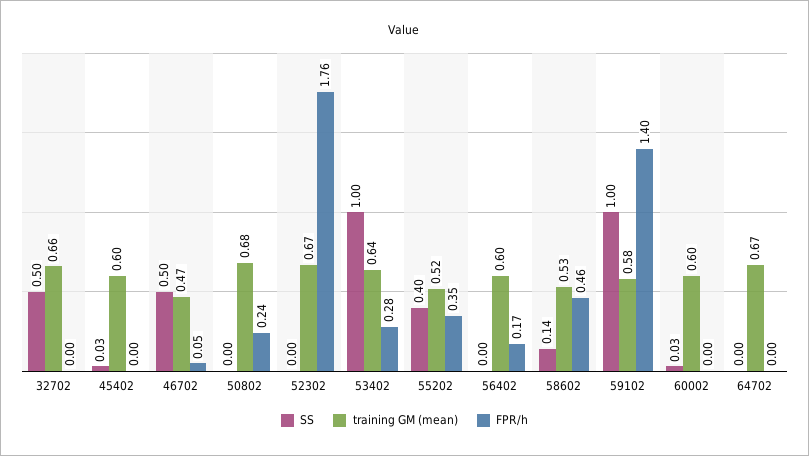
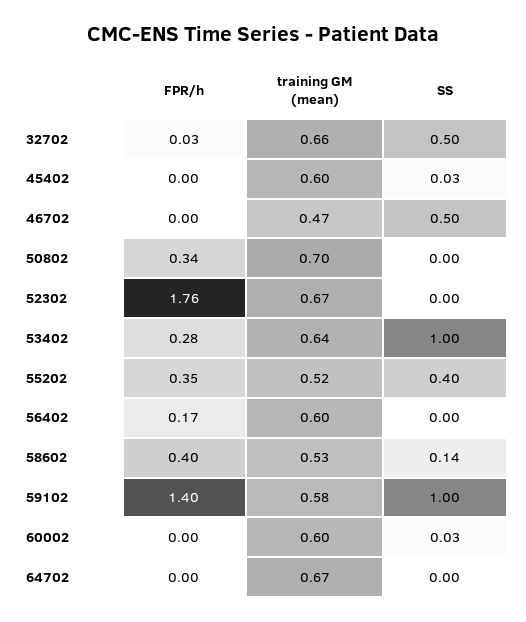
  {
    "SS": {
      "32702": 0.5,
      "45402": 0.03,
      "46702": 0.5,
      "50802": 0,
      "52302": 0,
      "53402": 1,
      "55202": 0.4,
      "56402": 0,
      "58602": 0.14,
      "59102": 1,
      "60002": 0.03,
      "64702": 0
    },
    "training GM (mean)": {
      "32702": 0.66,
      "45402": 0.6,
      "46702": 0.47,
-     "50802": 0.68,
+     "50802": 0.7,
      "52302": 0.67,
      "53402": 0.64,
      "55202": 0.52,
      "56402": 0.6,
      "58602": 0.53,
      "59102": 0.58,
      "60002": 0.6,
      "64702": 0.67
    },
    "FPR/h": {
-     "32702": 0,
+     "32702": 0.03,
      "45402": 0,
-     "46702": 0.05,
+     "46702": 0,
-     "50802": 0.24,
+     "50802": 0.34,
      "52302": 1.76,
      "53402": 0.28,
      "55202": 0.35,
      "56402": 0.17,
-     "58602": 0.46,
+     "58602": 0.4,
      "59102": 1.4,
      "60002": 0,
      "64702": 0
    }
  }

